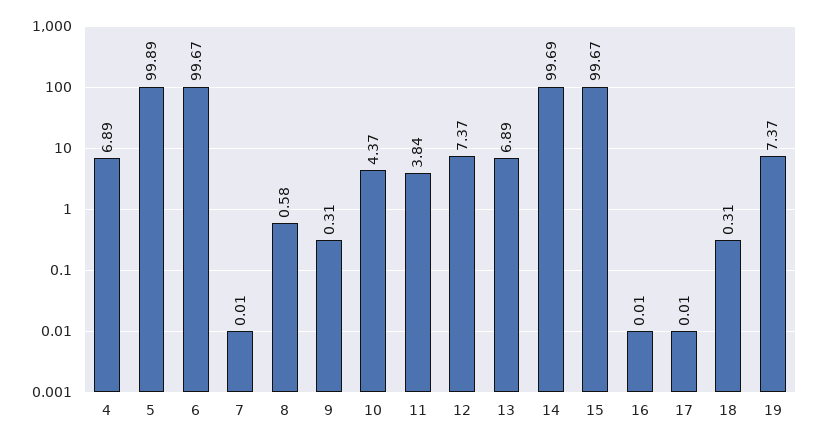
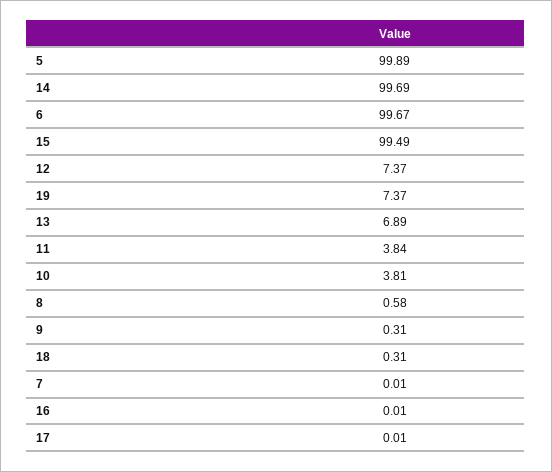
  {
-   "4": 6.89,
    "5": 99.89,
    "6": 99.67,
    "7": 0.01,
    "8": 0.58,
    "9": 0.31,
-   "10": 4.37,
+   "10": 3.81,
    "11": 3.84,
    "12": 7.37,
    "13": 6.89,
    "14": 99.69,
-   "15": 99.67,
+   "15": 99.49,
    "16": 0.01,
    "17": 0.01,
    "18": 0.31,
    "19": 7.37
  }

